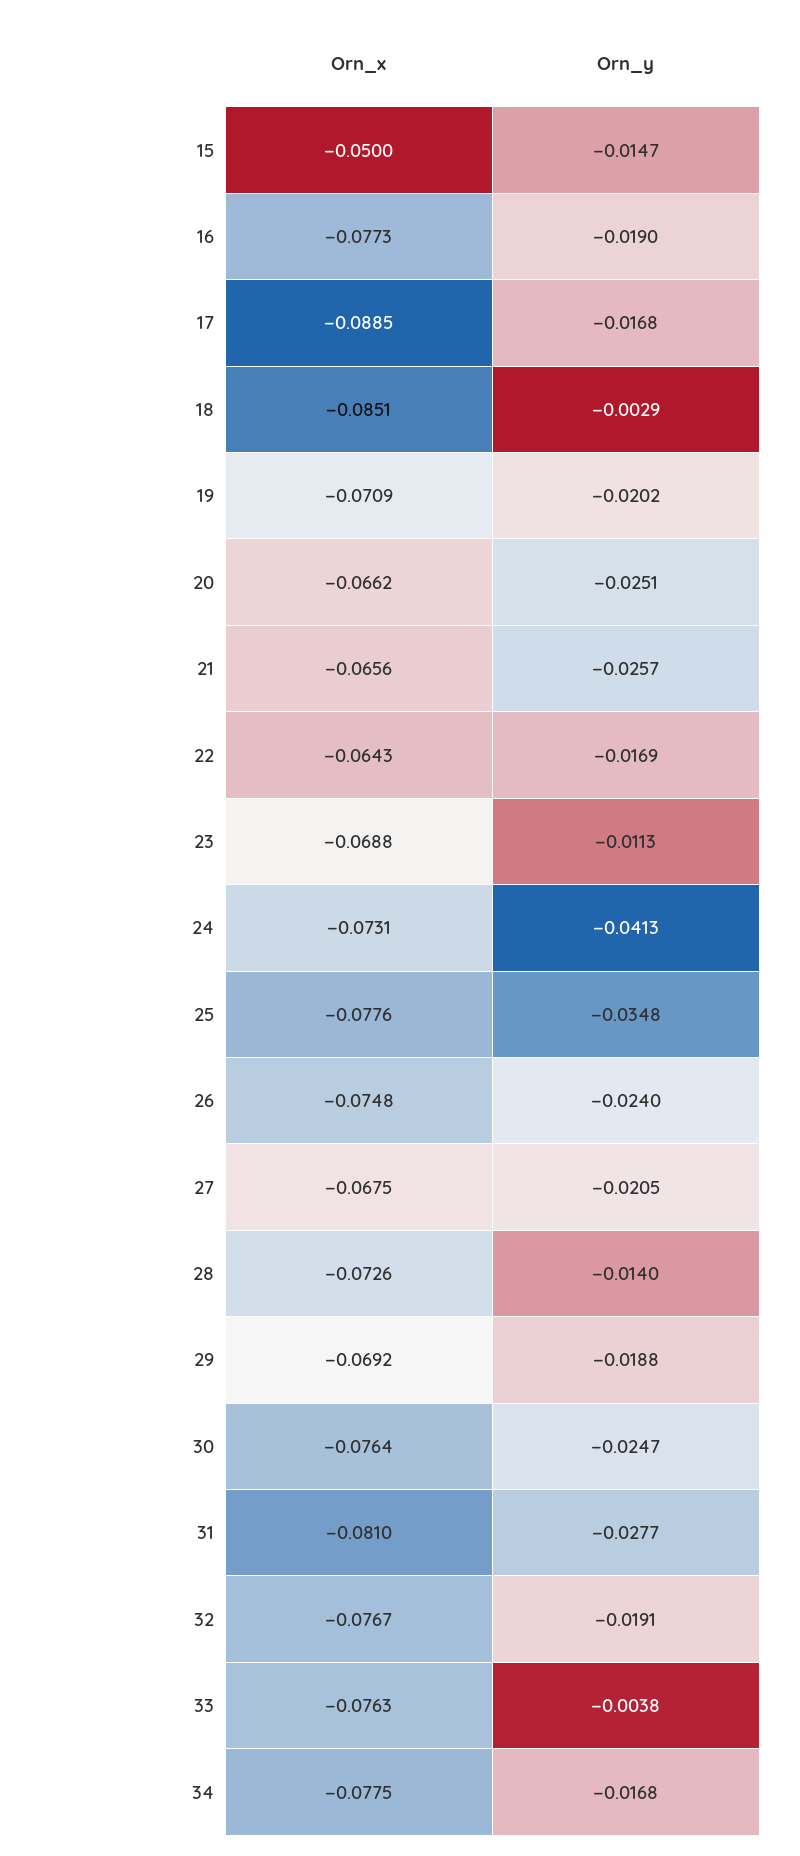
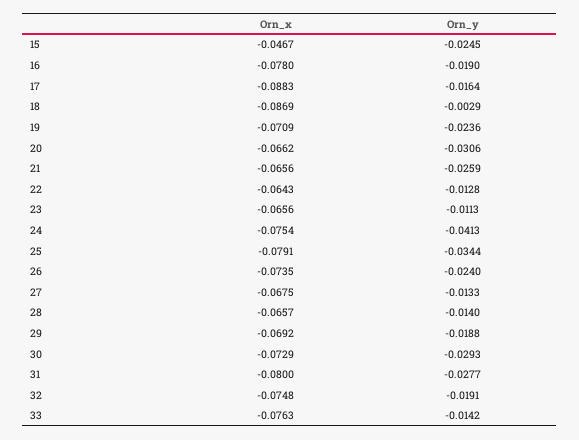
  {
    "Orn_x": {
-     "15": -0.05,
+     "15": -0.0467,
-     "16": -0.0773,
+     "16": -0.078,
-     "17": -0.0885,
+     "17": -0.0883,
-     "18": -0.0851,
+     "18": -0.0869,
      "19": -0.0709,
      "20": -0.0662,
      "21": -0.0656,
      "22": -0.0643,
-     "23": -0.0688,
+     "23": -0.0656,
-     "24": -0.0731,
+     "24": -0.0754,
-     "25": -0.0776,
+     "25": -0.0791,
-     "26": -0.0748,
+     "26": -0.0735,
      "27": -0.0675,
-     "28": -0.0726,
+     "28": -0.0657,
      "29": -0.0692,
-     "30": -0.0764,
+     "30": -0.0729,
-     "31": -0.081,
+     "31": -0.08,
-     "32": -0.0767,
+     "32": -0.0748,
-     "33": -0.0763,
+     "33": -0.0763
-     "34": -0.0775
    },
    "Orn_y": {
-     "15": -0.0147,
+     "15": -0.0245,
      "16": -0.019,
-     "17": -0.0168,
+     "17": -0.0164,
      "18": -0.0029,
-     "19": -0.0202,
+     "19": -0.0236,
-     "20": -0.0251,
+     "20": -0.0306,
-     "21": -0.0257,
+     "21": -0.0259,
-     "22": -0.0169,
+     "22": -0.0128,
      "23": -0.0113,
      "24": -0.0413,
-     "25": -0.0348,
+     "25": -0.0344,
      "26": -0.024,
-     "27": -0.0205,
+     "27": -0.0133,
      "28": -0.014,
      "29": -0.0188,
-     "30": -0.0247,
+     "30": -0.0293,
      "31": -0.0277,
      "32": -0.0191,
-     "33": -0.0038,
+     "33": -0.0142
-     "34": -0.0168
    }
  }

